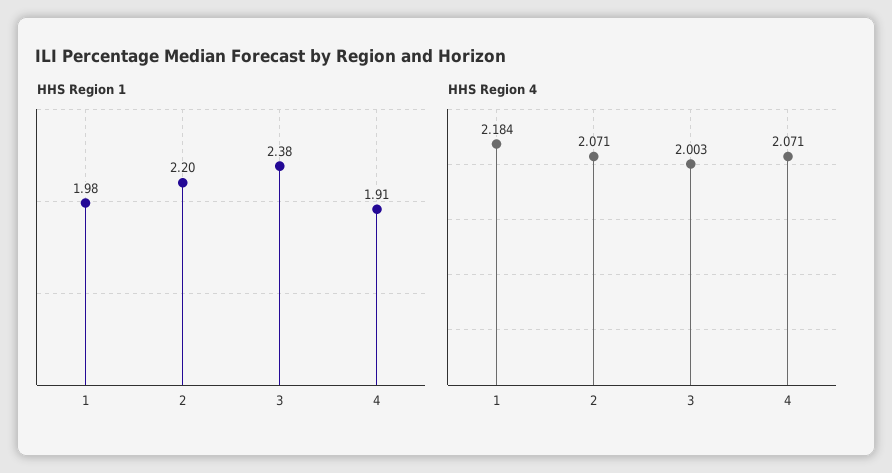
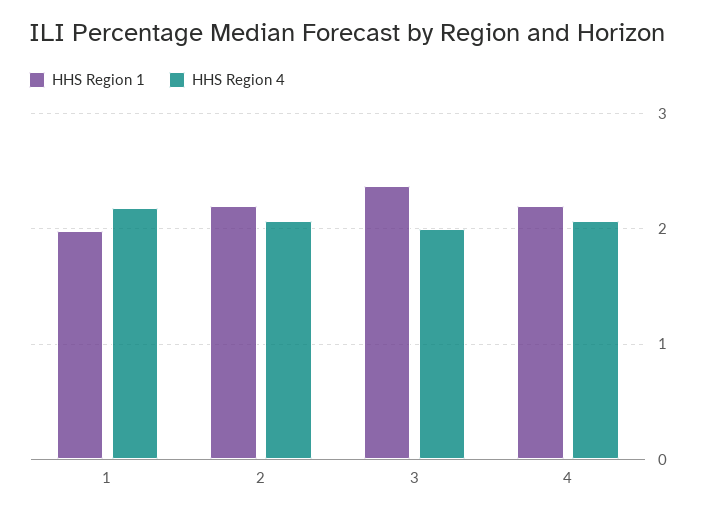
  {
    "HHS Region 1": {
      "1": 1.98,
      "2": 2.2,
      "3": 2.38,
-     "4": 1.91
+     "4": 2.2
    },
    "HHS Region 4": {
      "1": 2.184,
      "2": 2.071,
      "3": 2.003,
      "4": 2.071
    }
  }

